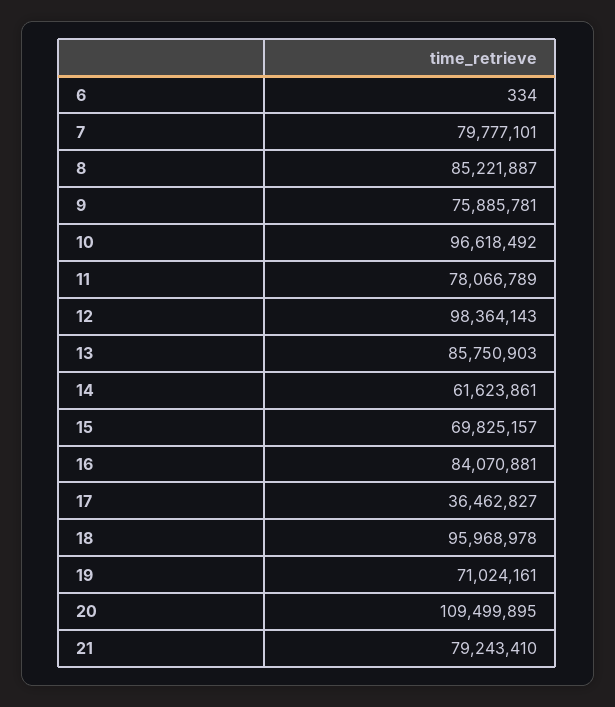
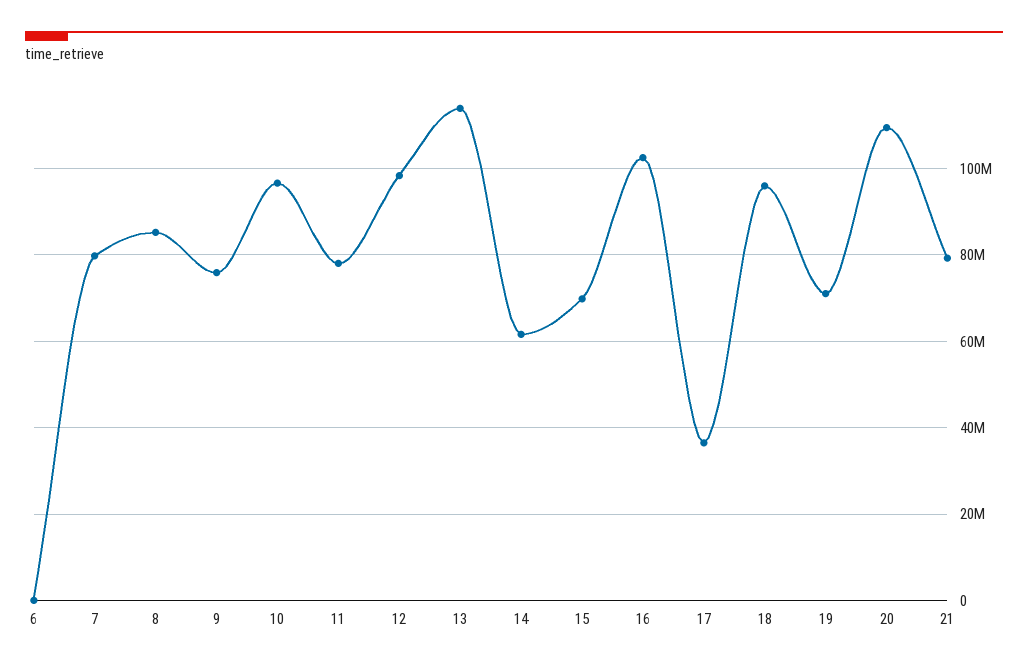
  {
    "6": 334,
    "7": 79777101,
    "8": 85221887,
    "9": 75885781,
    "10": 96618492,
    "11": 78066789,
    "12": 98364143,
-   "13": 85750903,
+   "13": 114000000,
    "14": 61623861,
    "15": 69825157,
-   "16": 84070881,
+   "16": 102000000,
    "17": 36462827,
    "18": 95968978,
    "19": 71024161,
    "20": 109499895,
    "21": 79243410
  }

